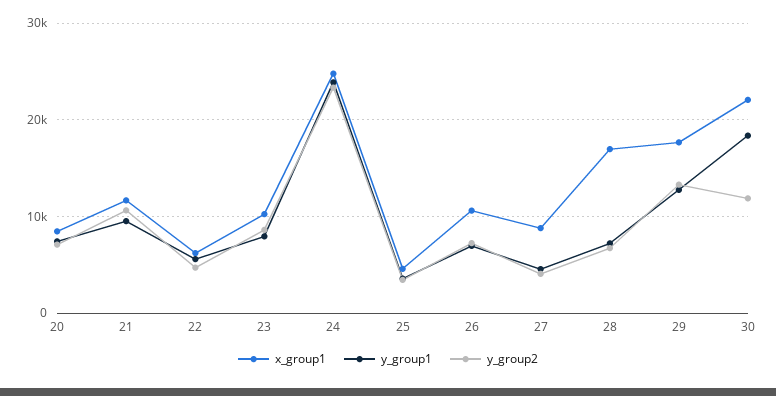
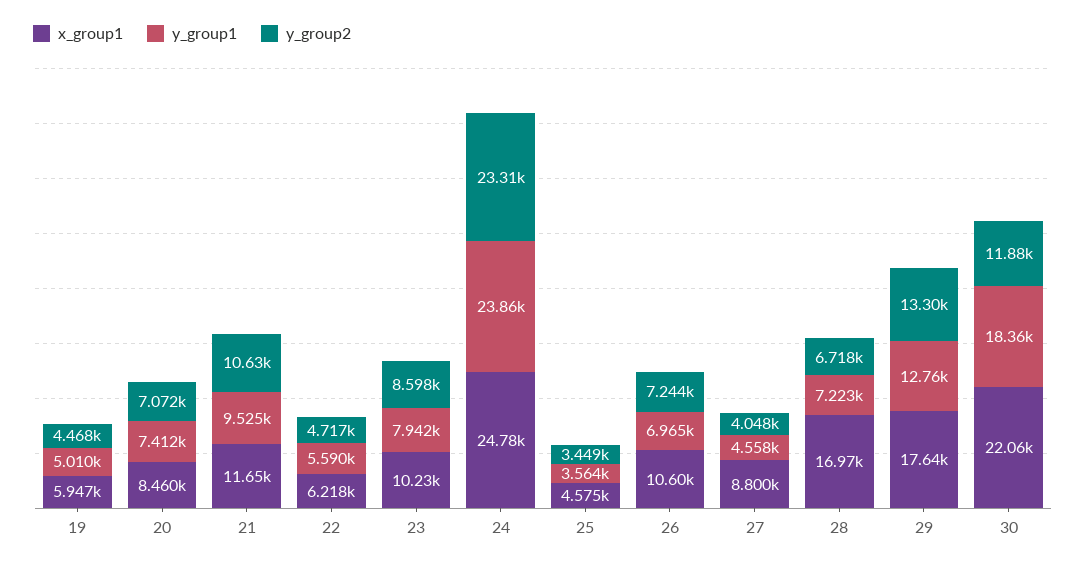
  {
    "x_group1": {
      "20": 8460,
      "21": 11650,
      "22": 6218,
      "23": 10230,
      "24": 24780,
      "25": 4575,
      "26": 10600,
      "27": 8800,
      "28": 16970,
      "29": 17640,
-     "30": 22060
+     "30": 22060,
+     "19": 5947
    },
    "y_group1": {
      "20": 7412,
      "21": 9525,
      "22": 5590,
      "23": 7942,
      "24": 23860,
      "25": 3564,
      "26": 6965,
      "27": 4558,
      "28": 7223,
      "29": 12760,
-     "30": 18360
+     "30": 18360,
+     "19": 5010
    },
    "y_group2": {
      "20": 7072,
      "21": 10630,
      "22": 4717,
      "23": 8598,
      "24": 23310,
      "25": 3449,
      "26": 7244,
      "27": 4048,
      "28": 6718,
      "29": 13300,
-     "30": 11880
+     "30": 11880,
+     "19": 4468
    }
  }

